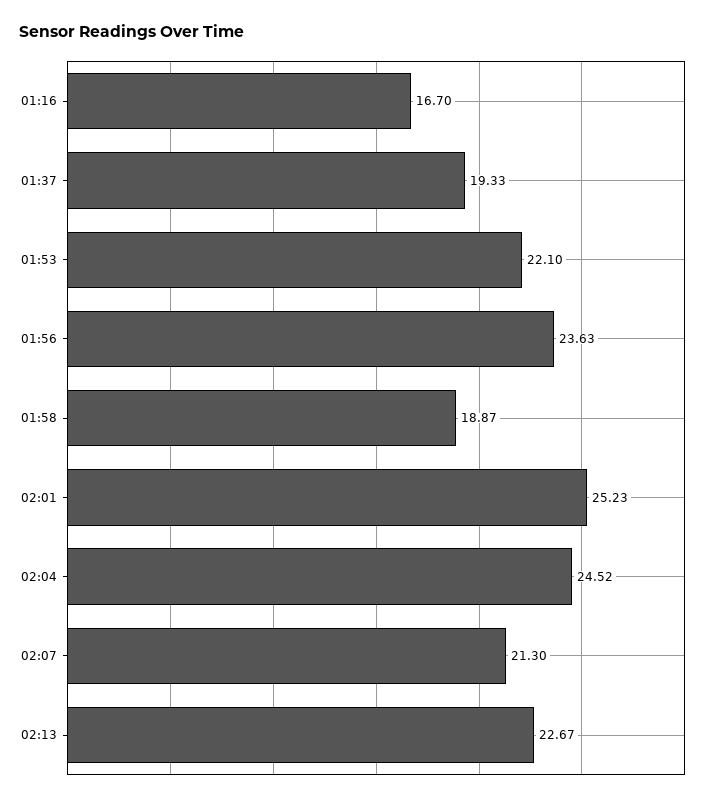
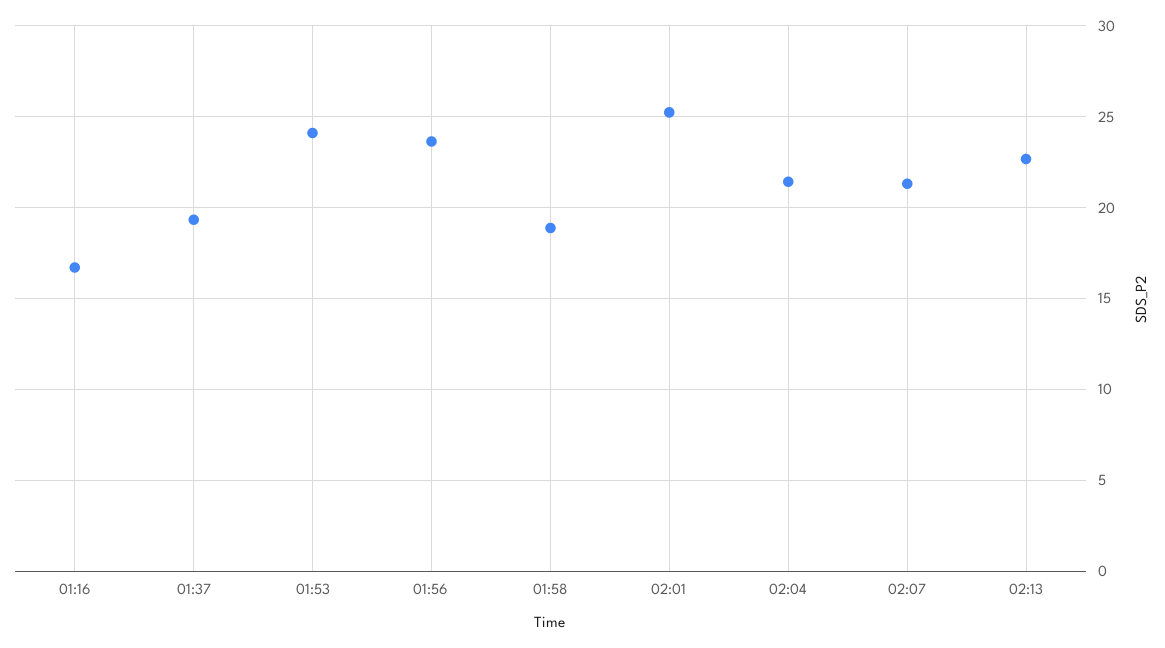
  {
    "01:16": 16.7,
    "01:37": 19.33,
-   "01:53": 22.1,
+   "01:53": 24,
    "01:56": 23.63,
    "01:58": 18.87,
    "02:01": 25.23,
-   "02:04": 24.52,
+   "02:04": 21.5,
    "02:07": 21.3,
    "02:13": 22.67
  }

